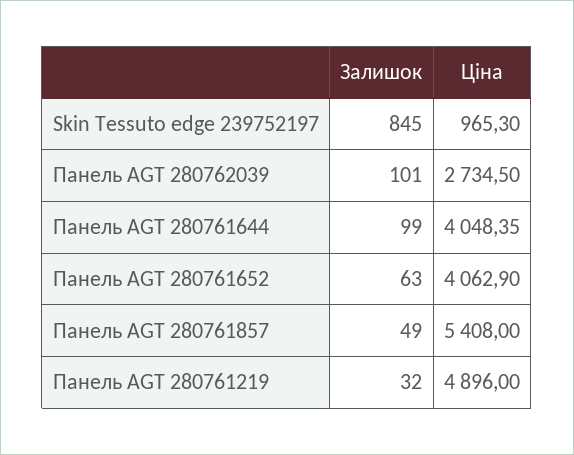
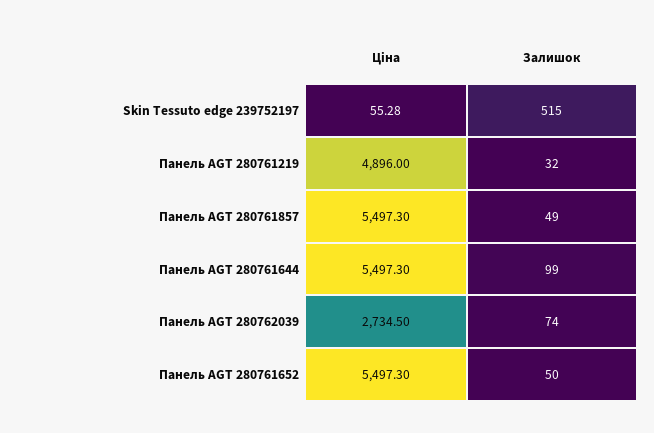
  {
    "Залишок": {
-     "Skin Tessuto edge 239752197": 845,
+     "Skin Tessuto edge 239752197": 515,
-     "Панель AGT 280762039": 101,
+     "Панель AGT 280762039": 74,
      "Панель AGT 280761644": 99,
-     "Панель AGT 280761652": 63,
+     "Панель AGT 280761652": 50,
      "Панель AGT 280761857": 49,
      "Панель AGT 280761219": 32
    },
    "Ціна": {
-     "Skin Tessuto edge 239752197": 965.3,
+     "Skin Tessuto edge 239752197": 55.28,
      "Панель AGT 280762039": 2734.5,
-     "Панель AGT 280761644": 4048.35,
+     "Панель AGT 280761644": 5497.3,
-     "Панель AGT 280761652": 4062.9,
+     "Панель AGT 280761652": 5497.3,
-     "Панель AGT 280761857": 5408,
+     "Панель AGT 280761857": 5497.3,
      "Панель AGT 280761219": 4896
    }
  }

